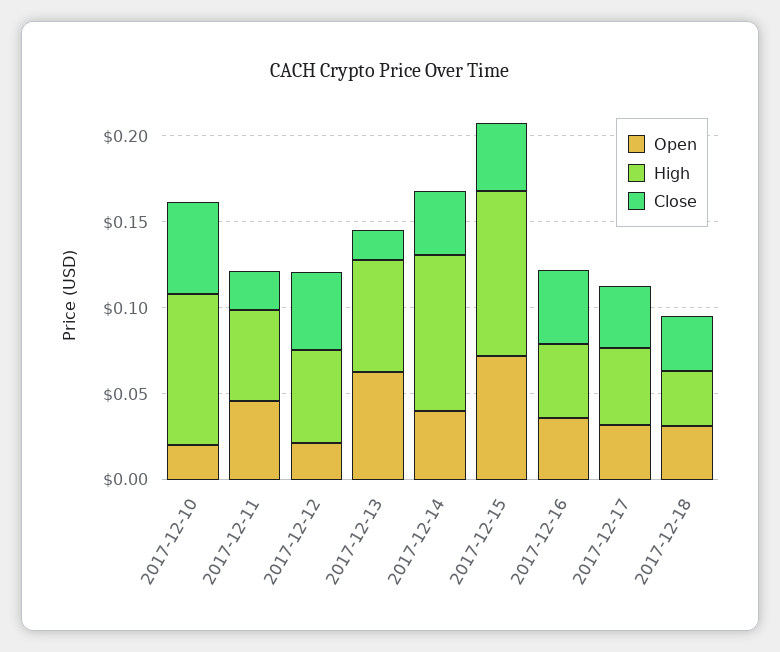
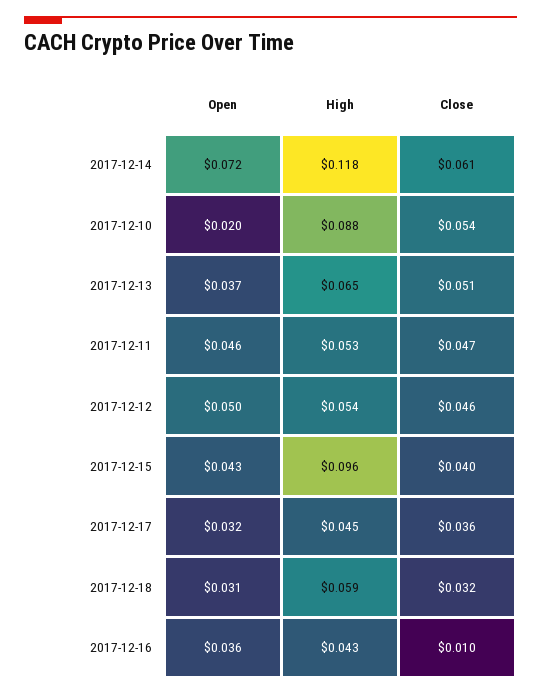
  {
    "Open": {
      "2017-12-10": 0.02,
      "2017-12-11": 0.046,
-     "2017-12-12": 0.02,
+     "2017-12-12": 0.05,
-     "2017-12-13": 0.06,
+     "2017-12-13": 0.037,
-     "2017-12-14": 0.04,
+     "2017-12-14": 0.072,
-     "2017-12-15": 0.07,
+     "2017-12-15": 0.043,
      "2017-12-16": 0.036,
      "2017-12-17": 0.032,
      "2017-12-18": 0.031
    },
    "High": {
      "2017-12-10": 0.088,
      "2017-12-11": 0.053,
      "2017-12-12": 0.054,
      "2017-12-13": 0.065,
-     "2017-12-14": 0.09,
+     "2017-12-14": 0.118,
      "2017-12-15": 0.096,
      "2017-12-16": 0.043,
      "2017-12-17": 0.045,
-     "2017-12-18": 0.03
+     "2017-12-18": 0.059
    },
    "Close": {
      "2017-12-10": 0.054,
-     "2017-12-11": 0.02,
+     "2017-12-11": 0.047,
      "2017-12-12": 0.046,
-     "2017-12-13": 0.02,
+     "2017-12-13": 0.051,
-     "2017-12-14": 0.04,
+     "2017-12-14": 0.061,
      "2017-12-15": 0.04,
-     "2017-12-16": 0.04,
+     "2017-12-16": 0.01,
      "2017-12-17": 0.036,
      "2017-12-18": 0.032
    }
  }

